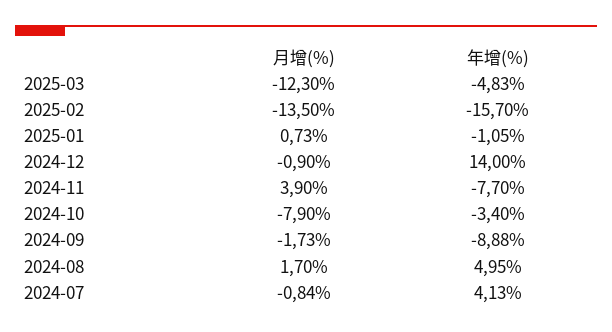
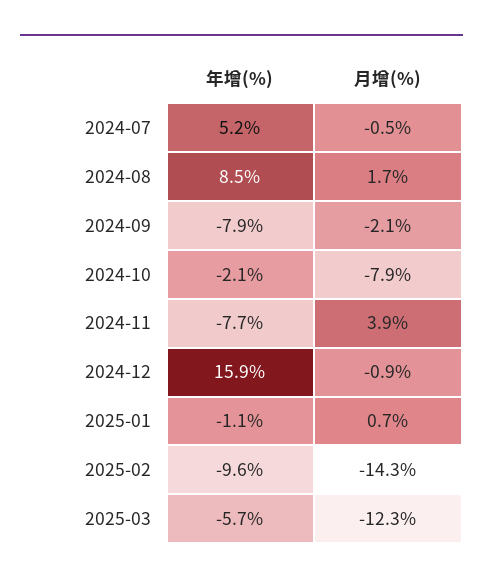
  {
    "月增(%)": {
      "2025-03": -12.3,
-     "2025-02": -13.5,
+     "2025-02": -14.3,
      "2025-01": 0.73,
      "2024-12": -0.9,
      "2024-11": 3.9,
      "2024-10": -7.9,
-     "2024-09": -1.73,
+     "2024-09": -2.1,
      "2024-08": 1.7,
-     "2024-07": -0.84
+     "2024-07": -0.5
    },
    "年增(%)": {
-     "2025-03": -4.83,
+     "2025-03": -5.7,
-     "2025-02": -15.7,
+     "2025-02": -9.6,
      "2025-01": -1.05,
-     "2024-12": 14,
+     "2024-12": 15.9,
      "2024-11": -7.7,
-     "2024-10": -3.4,
+     "2024-10": -2.1,
-     "2024-09": -8.88,
+     "2024-09": -7.9,
-     "2024-08": 4.95,
+     "2024-08": 8.5,
-     "2024-07": 4.13
+     "2024-07": 5.2
    }
  }

